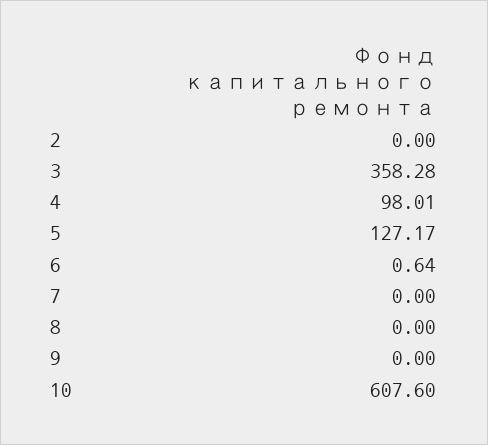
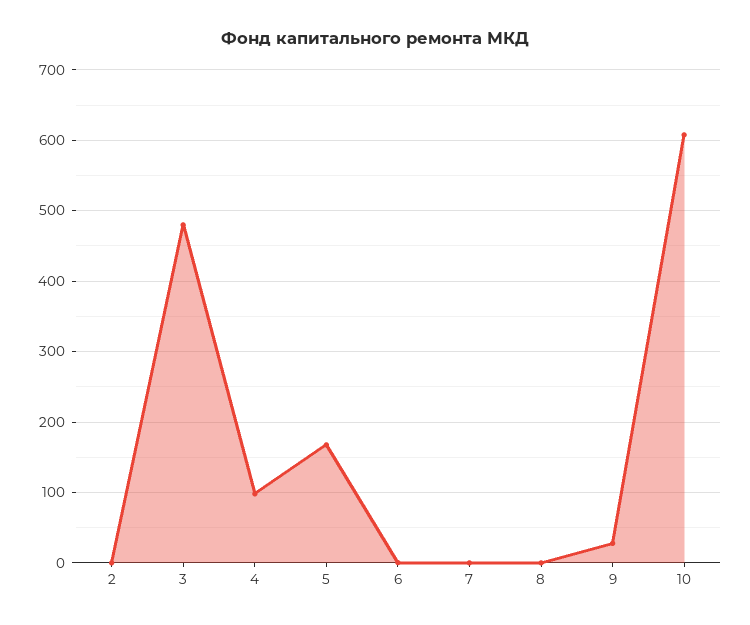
  {
    "2": 0,
-   "3": 358.28,
+   "3": 480,
    "4": 98.01,
-   "5": 127.17,
+   "5": 170,
    "6": 0.64,
    "7": 0,
    "8": 0,
-   "9": 0,
+   "9": 30,
    "10": 607.6
  }

